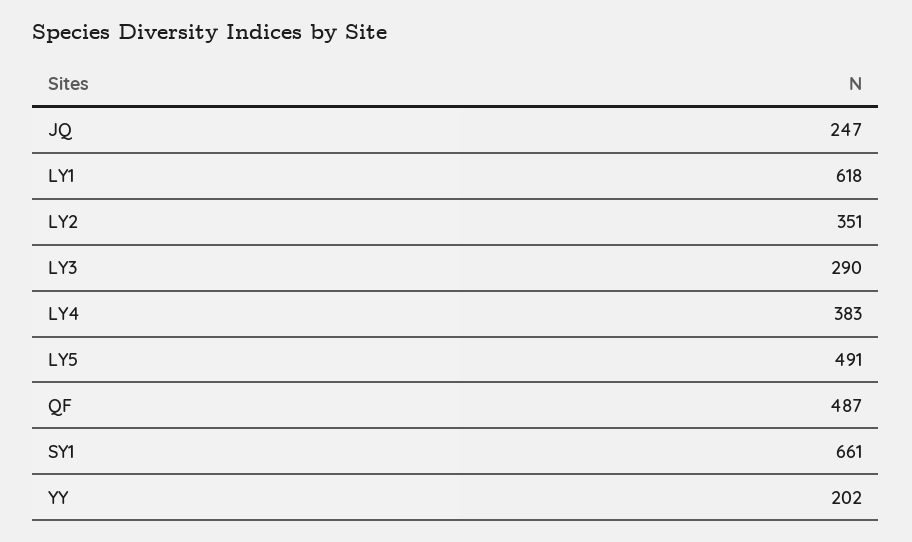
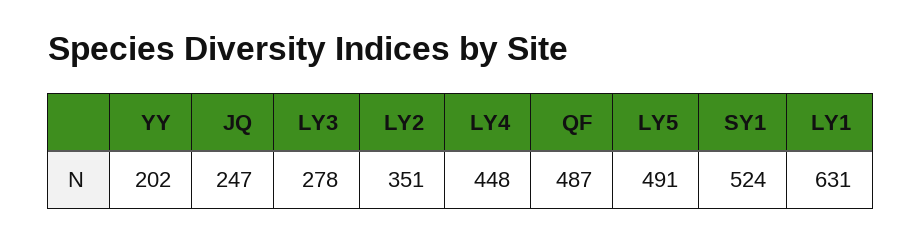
  {
    "JQ": 247,
-   "LY1": 618,
+   "LY1": 631,
    "LY2": 351,
-   "LY3": 290,
+   "LY3": 278,
-   "LY4": 383,
+   "LY4": 448,
    "LY5": 491,
    "QF": 487,
-   "SY1": 661,
+   "SY1": 524,
    "YY": 202
  }

